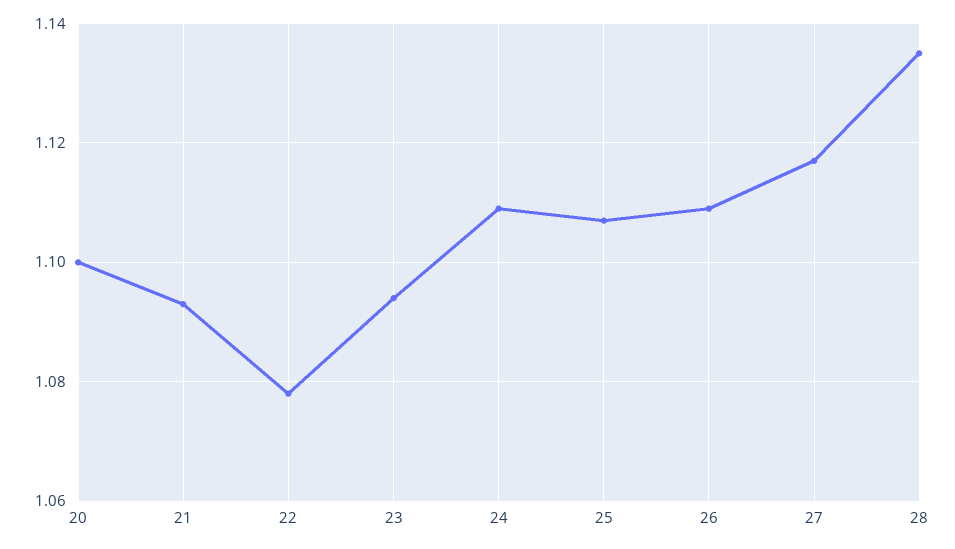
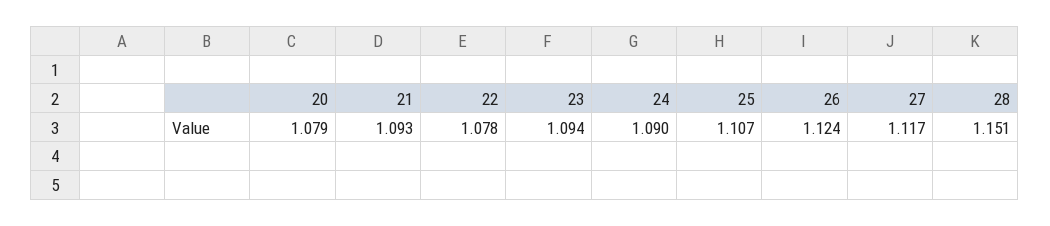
  {
-   "20": 1.1,
+   "20": 1.079,
    "21": 1.093,
    "22": 1.078,
    "23": 1.094,
-   "24": 1.11,
+   "24": 1.09,
    "25": 1.107,
-   "26": 1.11,
+   "26": 1.124,
    "27": 1.117,
-   "28": 1.135
+   "28": 1.151
  }

